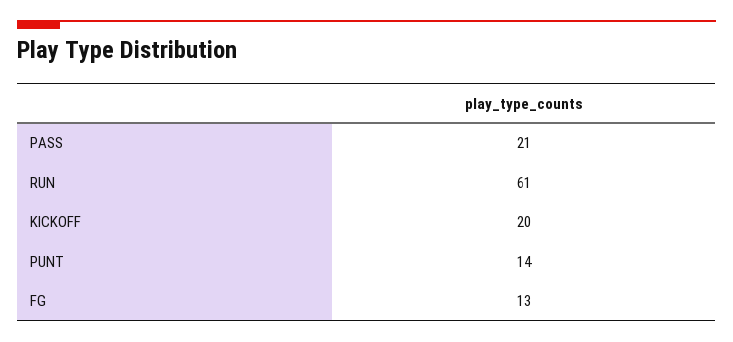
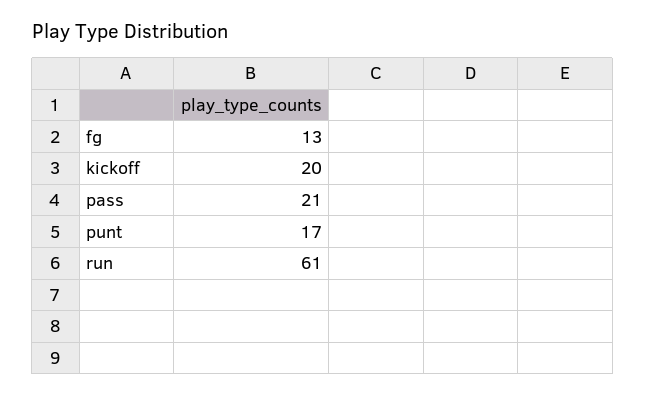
  {
    "PASS": 21,
    "RUN": 61,
    "KICKOFF": 20,
-   "PUNT": 14,
+   "PUNT": 17,
    "FG": 13
  }

